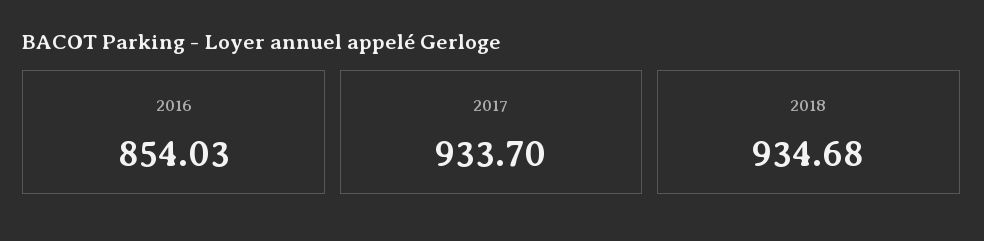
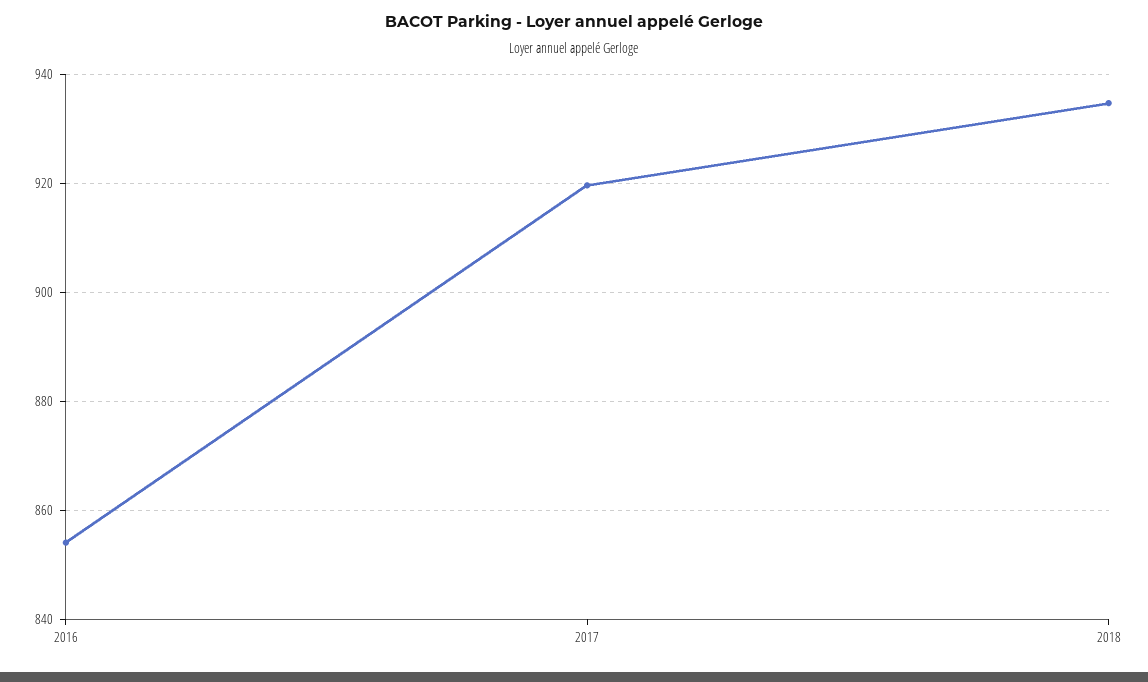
  {
    "2016": 854.03,
-   "2017": 933.7,
+   "2017": 920,
    "2018": 934.68
  }

